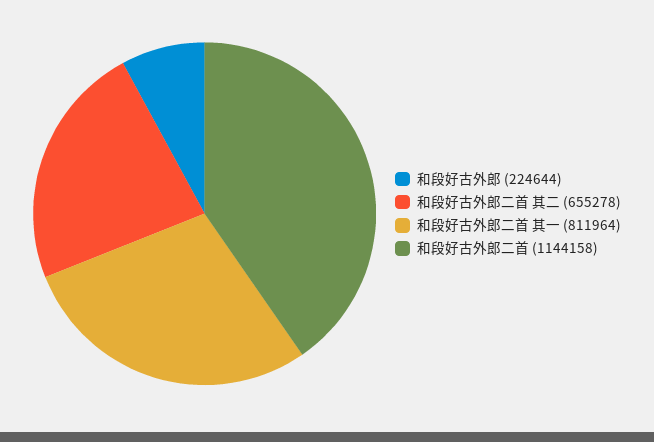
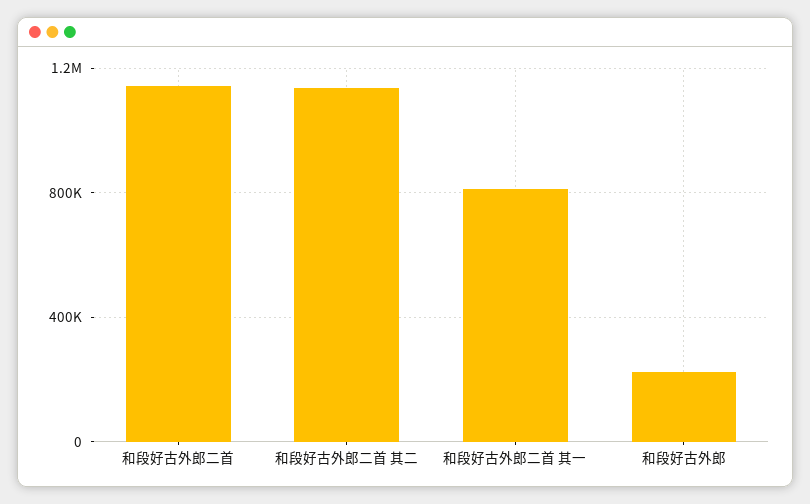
  {
    "和段好古外郎": 224644,
-   "和段好古外郎二首 其二": 655278,
+   "和段好古外郎二首 其二": 1150000,
    "和段好古外郎二首 其一": 811964,
    "和段好古外郎二首": 1144158
  }

